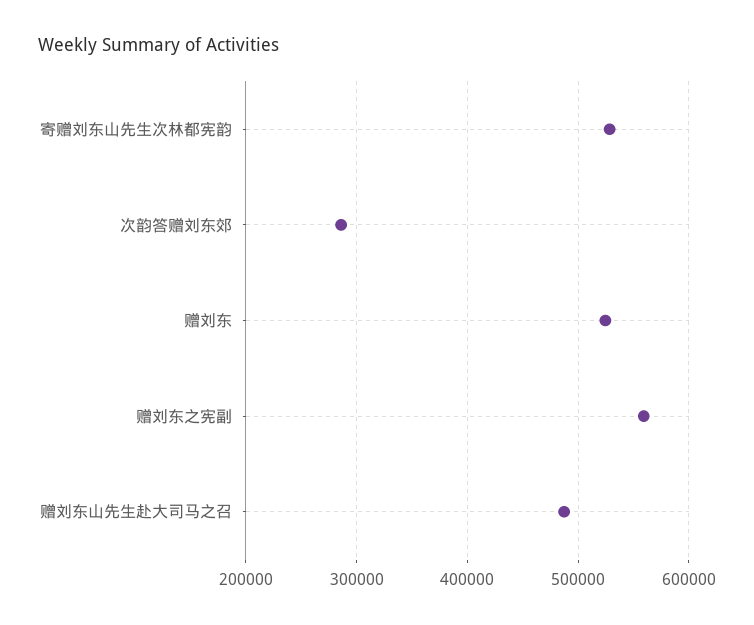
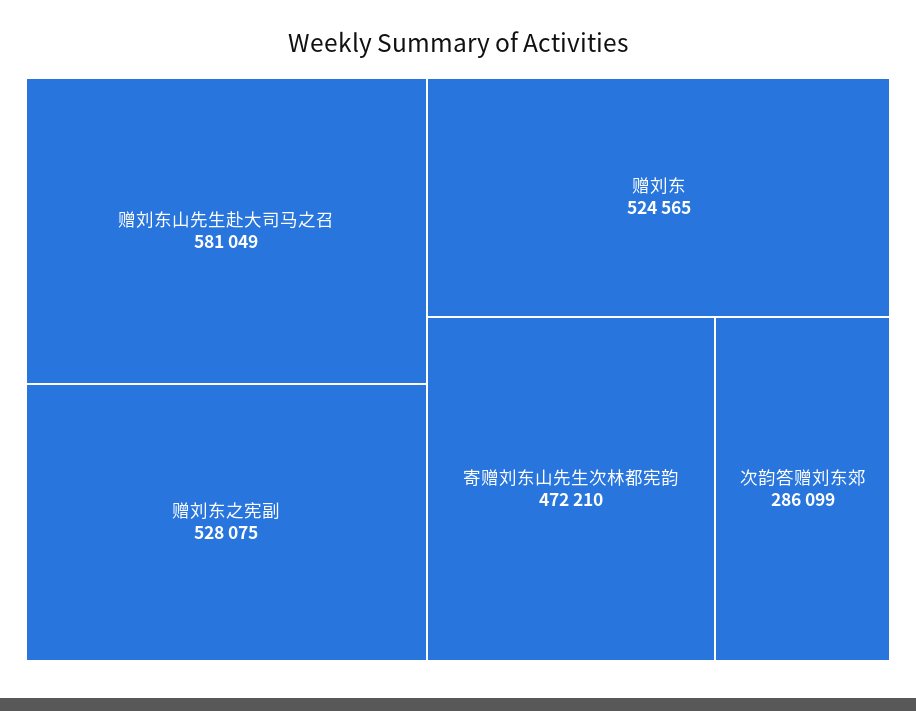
  {
-   "寄赠刘东山先生次林都宪韵": 530000,
+   "寄赠刘东山先生次林都宪韵": 472210,
    "次韵答赠刘东郊": 286099,
    "赠刘东": 524565,
-   "赠刘东之宪副": 560000,
+   "赠刘东之宪副": 528075,
-   "赠刘东山先生赴大司马之召": 490000
+   "赠刘东山先生赴大司马之召": 581049
  }

